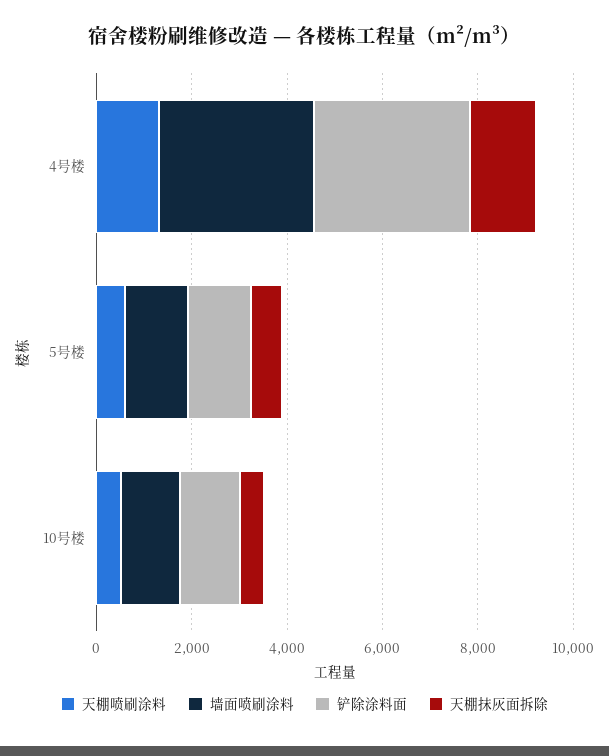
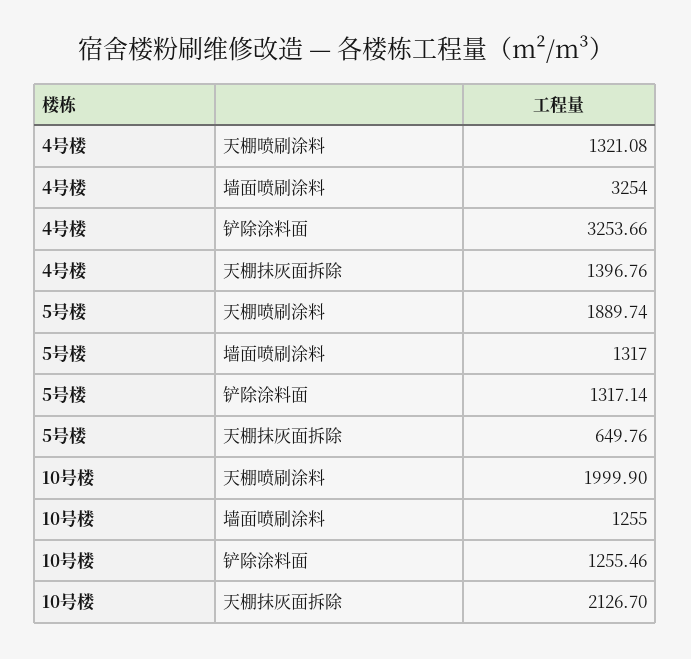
  {
    "天棚喷刷涂料": {
      "4号楼": 1321.08,
-     "5号楼": 500,
+     "5号楼": 1889.74,
-     "10号楼": 500
+     "10号楼": 1999.9
    },
    "墙面喷刷涂料": {
      "4号楼": 3254,
      "5号楼": 1317,
      "10号楼": 1255
    },
    "铲除涂料面": {
      "4号楼": 3253.66,
      "5号楼": 1317.14,
      "10号楼": 1255.46
    },
    "天棚抹灰面拆除": {
      "4号楼": 1396.76,
      "5号楼": 649.76,
-     "10号楼": 500
+     "10号楼": 2126.7
    }
  }

